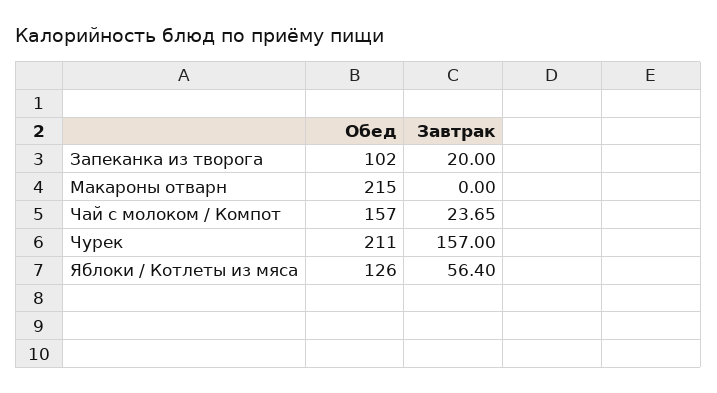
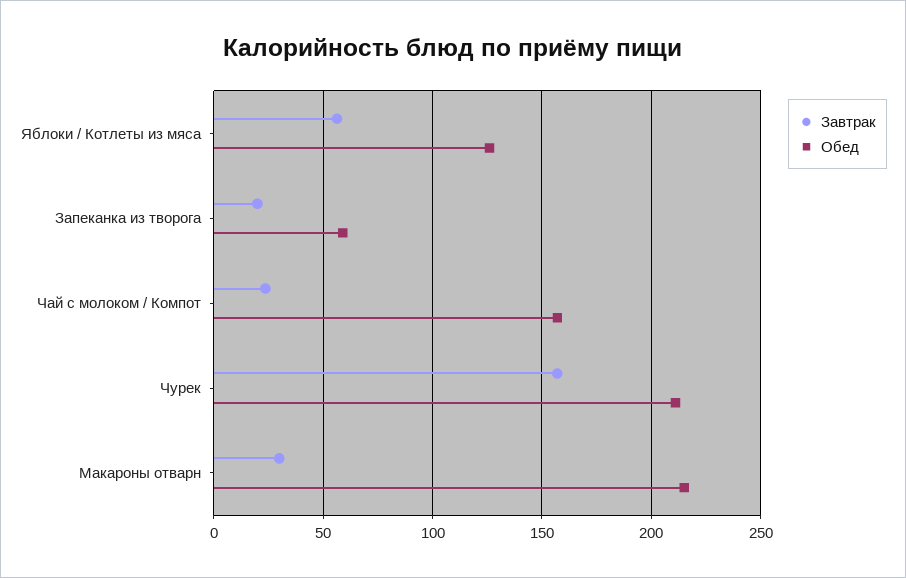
  {
    "Обед": {
-     "Запеканка из творога": 102,
+     "Запеканка из творога": 60,
      "Макароны отварн": 215,
      "Чай с молоком / Компот": 157,
      "Чурек": 211,
      "Яблоки / Котлеты из мяса": 126
    },
    "Завтрак": {
      "Запеканка из творога": 20,
-     "Макароны отварн": 0,
+     "Макароны отварн": 30,
      "Чай с молоком / Компот": 23.65,
      "Чурек": 157,
      "Яблоки / Котлеты из мяса": 56.4
    }
  }

